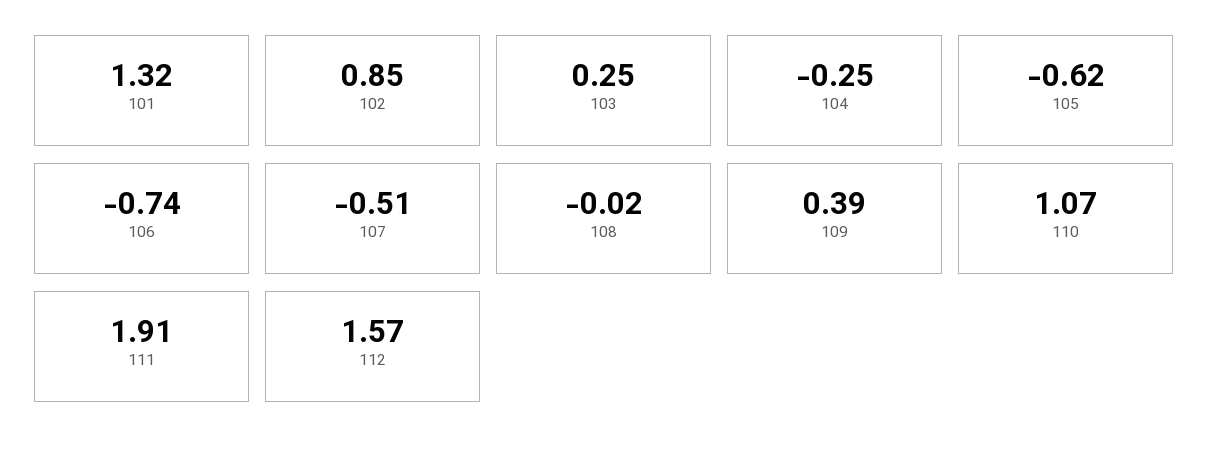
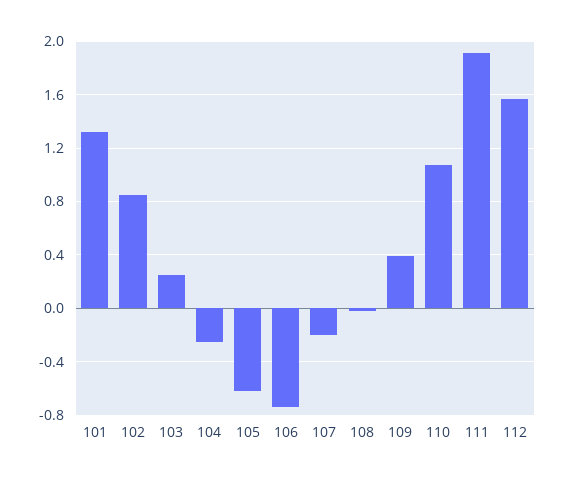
  {
    "101": 1.32,
    "102": 0.85,
    "103": 0.25,
    "104": -0.25,
    "105": -0.62,
    "106": -0.74,
-   "107": -0.51,
+   "107": -0.2,
    "108": -0.02,
    "109": 0.39,
    "110": 1.07,
    "111": 1.91,
    "112": 1.57
  }

